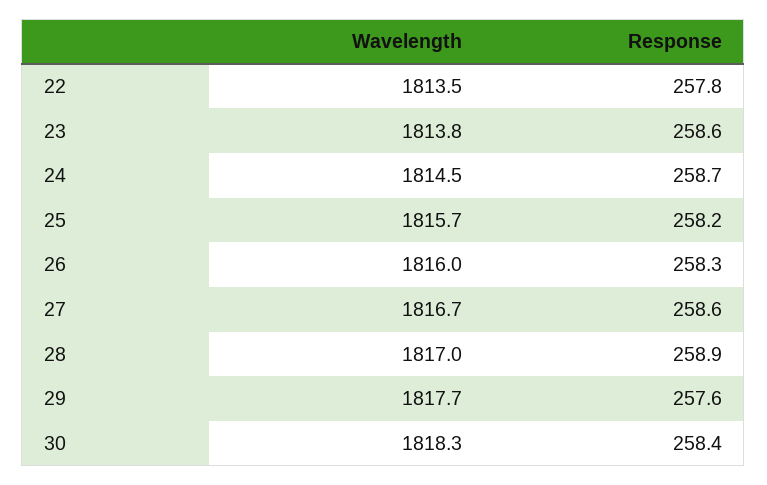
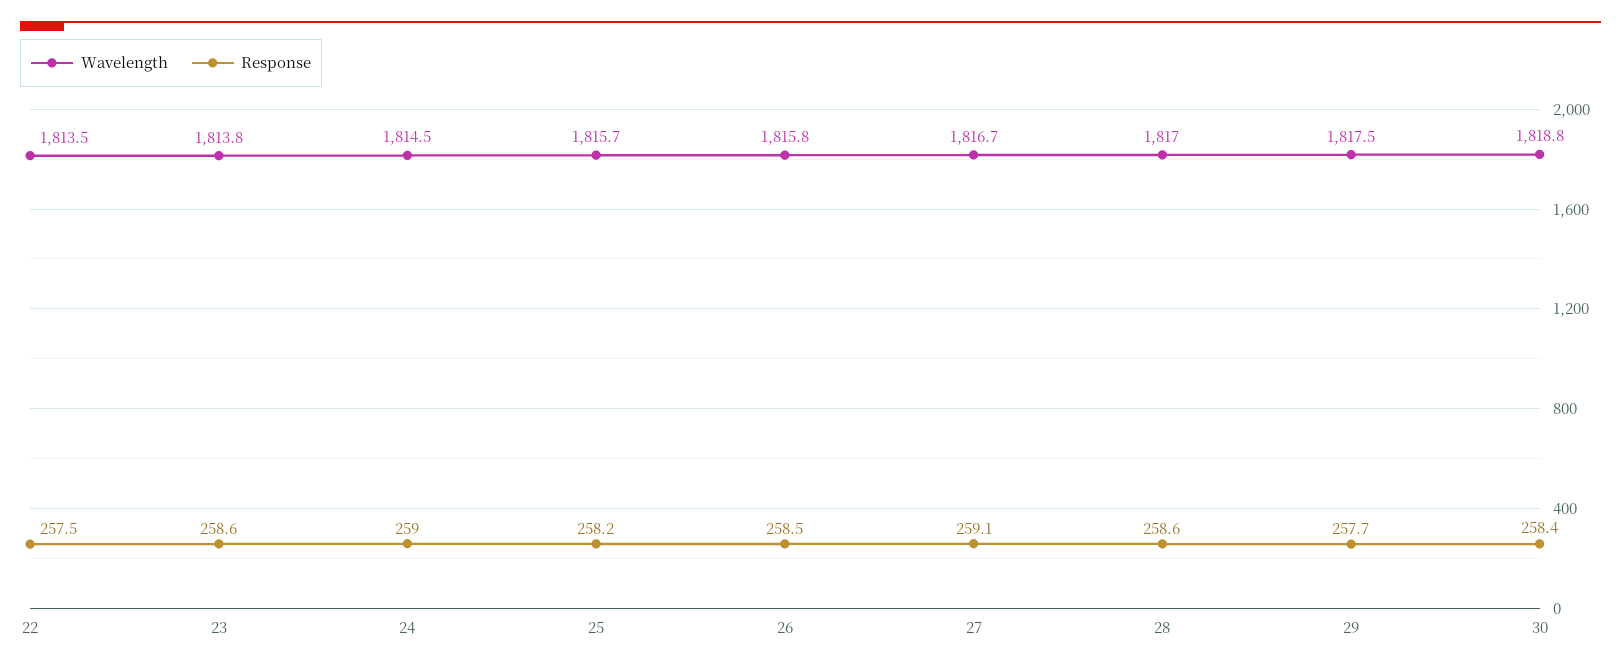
  {
    "Wavelength": {
      "22": 1813.5,
      "23": 1813.8,
      "24": 1814.5,
      "25": 1815.7,
-     "26": 1816,
+     "26": 1815.8,
      "27": 1816.7,
      "28": 1817,
-     "29": 1817.7,
+     "29": 1817.5,
-     "30": 1818.3
+     "30": 1818.8
    },
    "Response": {
-     "22": 257.8,
+     "22": 257.5,
      "23": 258.6,
-     "24": 258.7,
+     "24": 259,
      "25": 258.2,
-     "26": 258.3,
+     "26": 258.5,
-     "27": 258.6,
+     "27": 259.1,
-     "28": 258.9,
+     "28": 258.6,
-     "29": 257.6,
+     "29": 257.7,
      "30": 258.4
    }
  }

